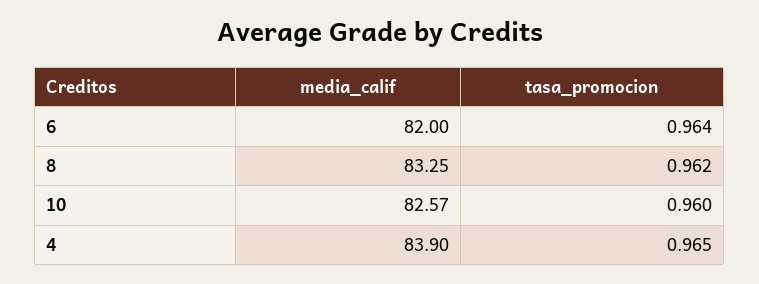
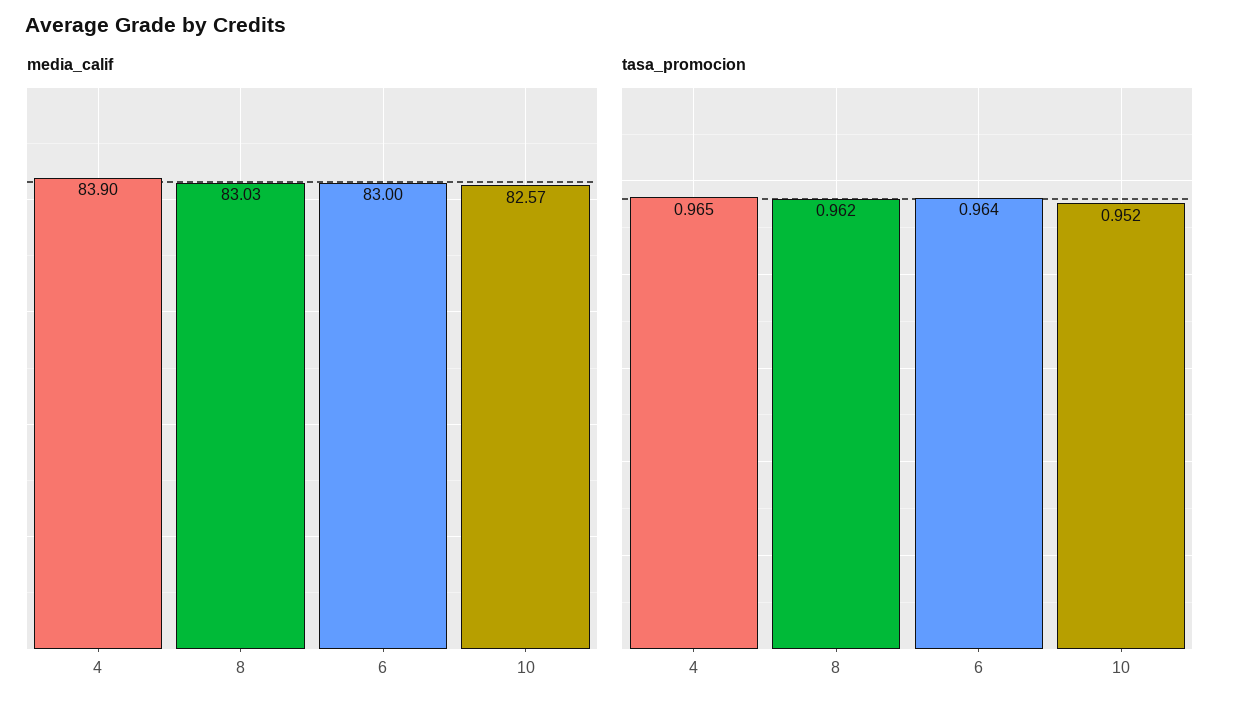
  {
    "media_calif": {
-     "6": 82,
+     "6": 83,
-     "8": 83.25,
+     "8": 83.03,
      "10": 82.57,
      "4": 83.9
    },
    "tasa_promocion": {
      "6": 0.964,
      "8": 0.962,
-     "10": 0.96,
+     "10": 0.952,
      "4": 0.965
    }
  }

